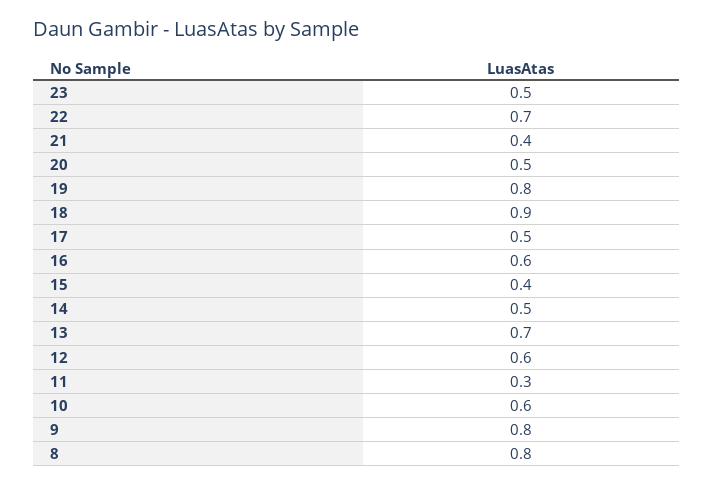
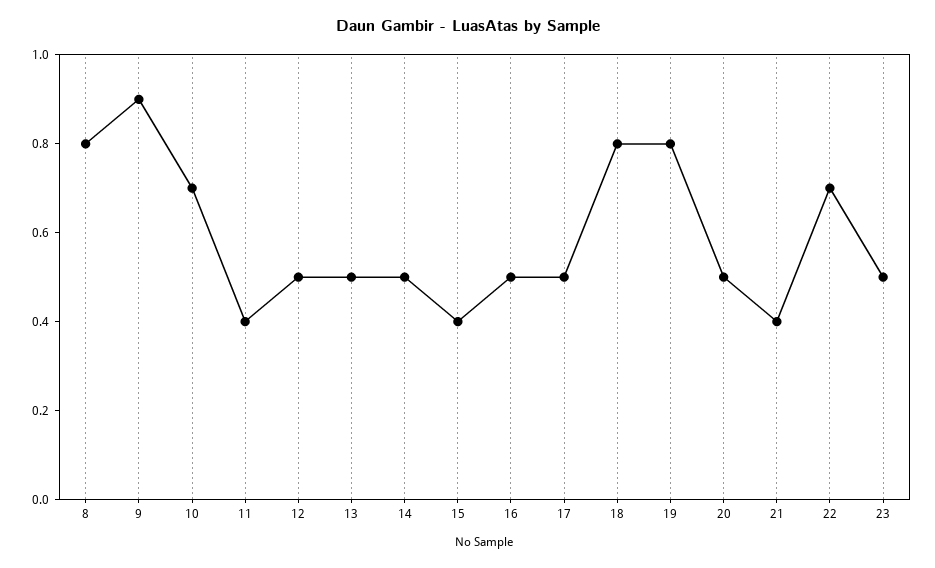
  {
    "23": 0.5,
    "22": 0.7,
    "21": 0.4,
    "20": 0.5,
    "19": 0.8,
-   "18": 0.9,
+   "18": 0.8,
    "17": 0.5,
-   "16": 0.6,
+   "16": 0.5,
    "15": 0.4,
    "14": 0.5,
-   "13": 0.7,
+   "13": 0.5,
-   "12": 0.6,
+   "12": 0.5,
-   "11": 0.3,
+   "11": 0.4,
-   "10": 0.6,
+   "10": 0.7,
-   "9": 0.8,
+   "9": 0.9,
    "8": 0.8
  }

